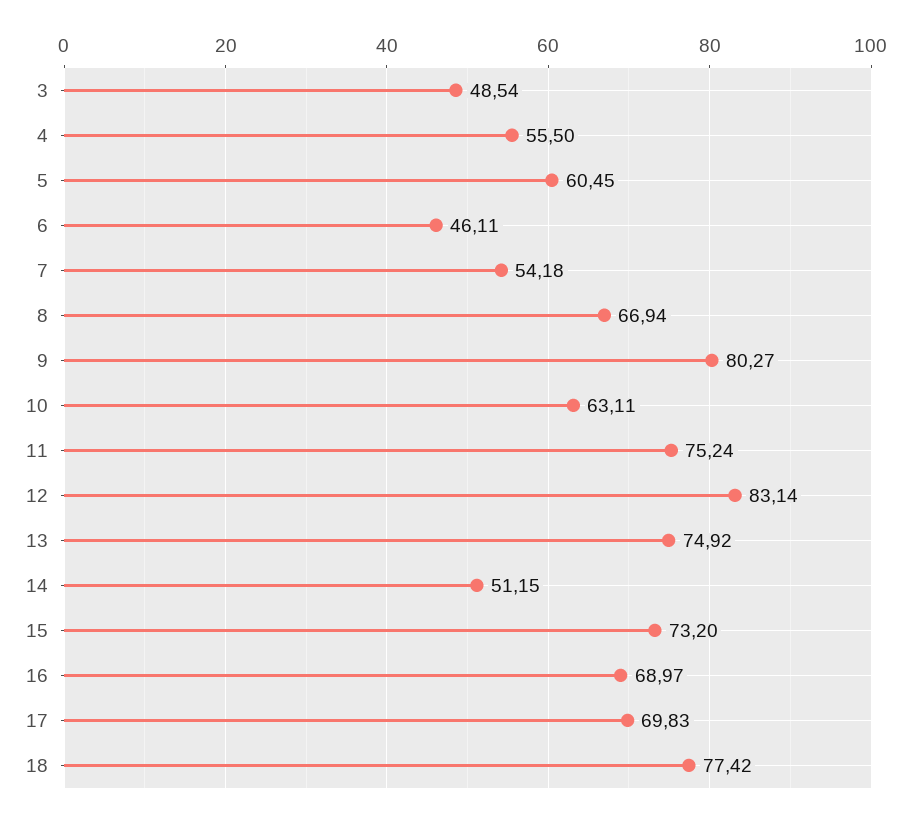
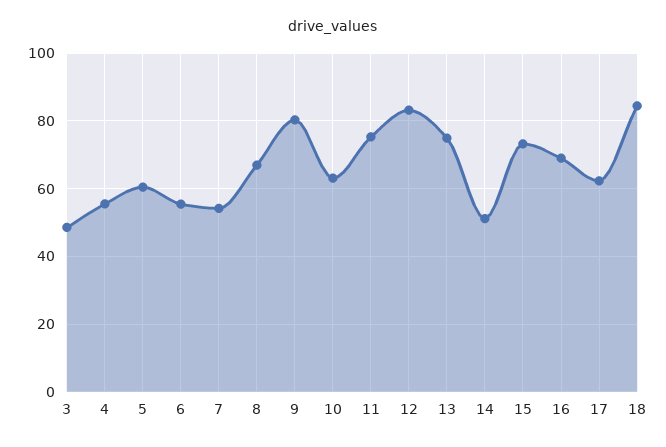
  {
    "3": 48.54,
    "4": 55.5,
    "5": 60.45,
-   "6": 46.11,
+   "6": 56,
    "7": 54.18,
    "8": 66.94,
    "9": 80.27,
    "10": 63.11,
    "11": 75.24,
    "12": 83.14,
    "13": 74.92,
    "14": 51.15,
    "15": 73.2,
    "16": 68.97,
-   "17": 69.83,
+   "17": 62,
-   "18": 77.42
+   "18": 84
  }

